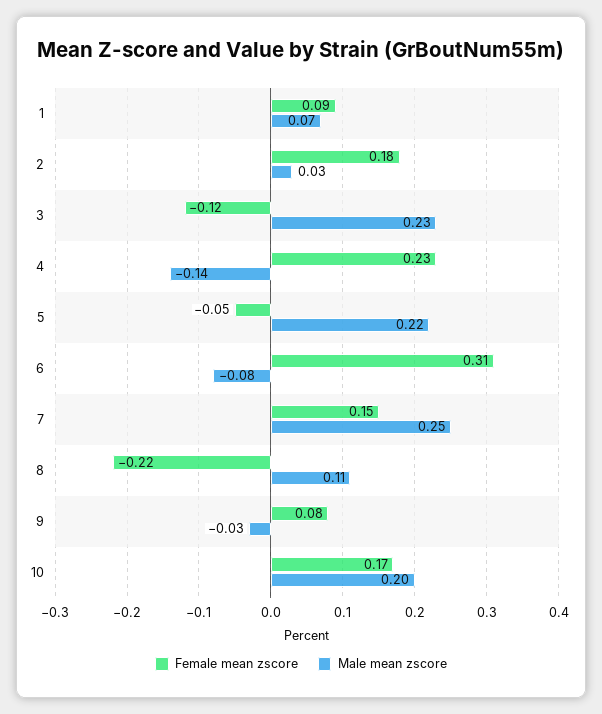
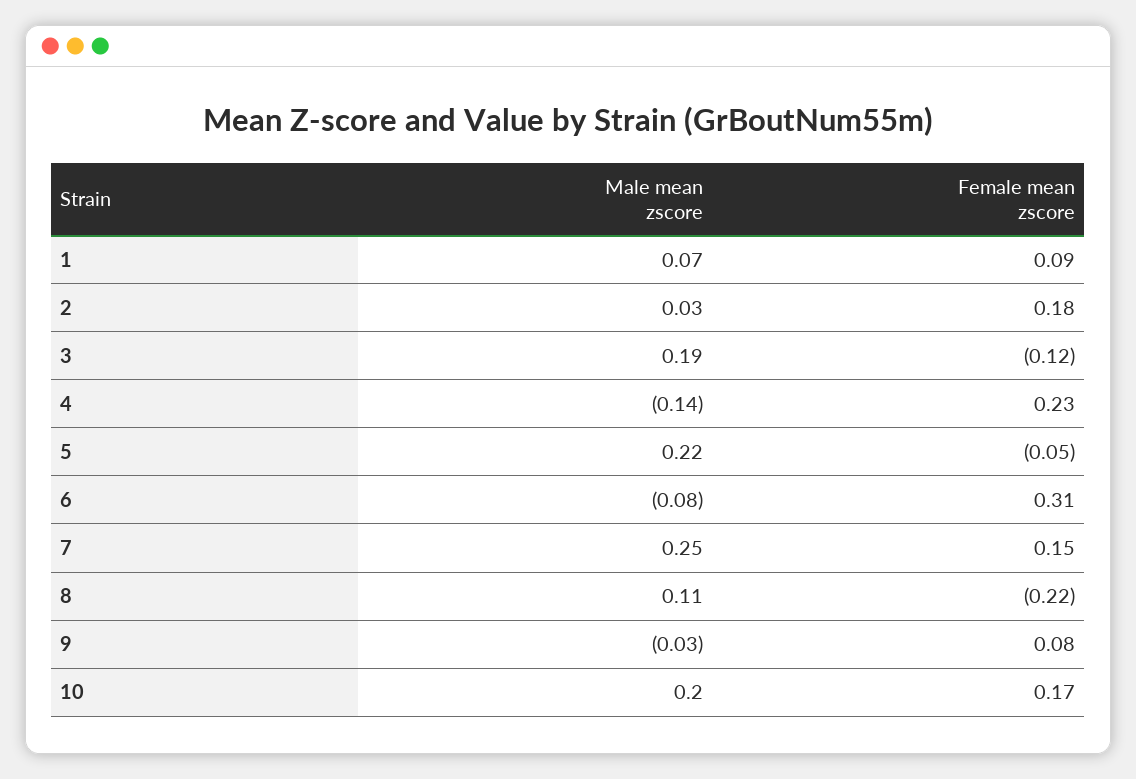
  {
    "Female mean zscore": {
      "1": 0.09,
      "2": 0.18,
      "3": -0.12,
      "4": 0.23,
      "5": -0.05,
      "6": 0.31,
      "7": 0.15,
      "8": -0.22,
      "9": 0.08,
      "10": 0.17
    },
    "Male mean zscore": {
      "1": 0.07,
      "2": 0.03,
-     "3": 0.23,
+     "3": 0.19,
      "4": -0.14,
      "5": 0.22,
      "6": -0.08,
      "7": 0.25,
      "8": 0.11,
      "9": -0.03,
      "10": 0.2
    }
  }

